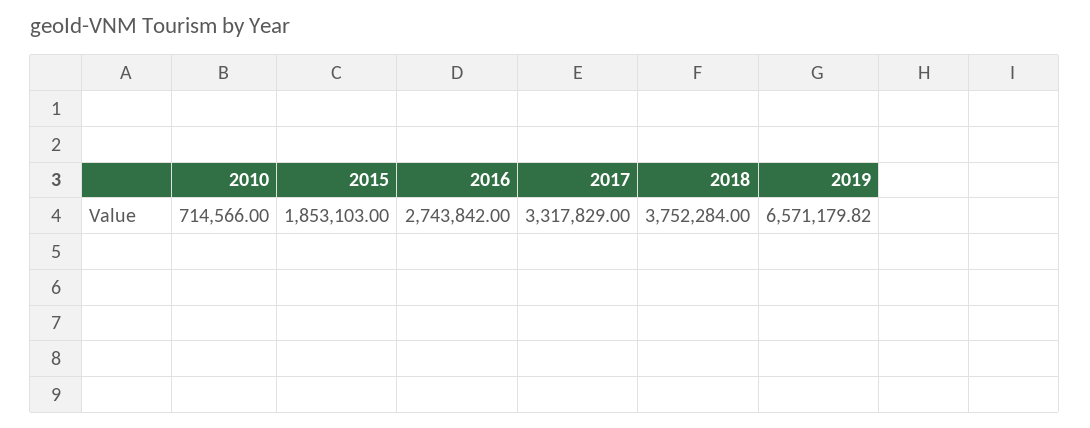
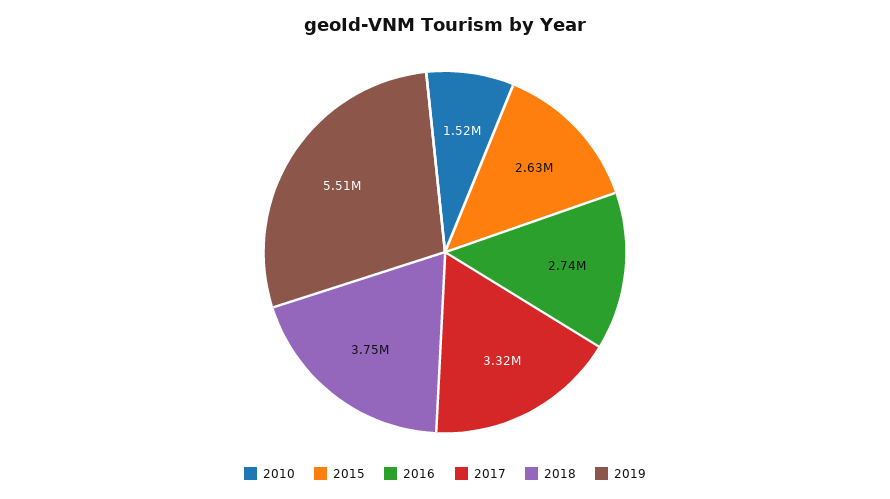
  {
-   "2010": 714566,
+   "2010": 1520000,
-   "2015": 1853103,
+   "2015": 2630000,
    "2016": 2743842,
    "2017": 3317829,
    "2018": 3752284,
-   "2019": 6571179.82
+   "2019": 5510000
  }

